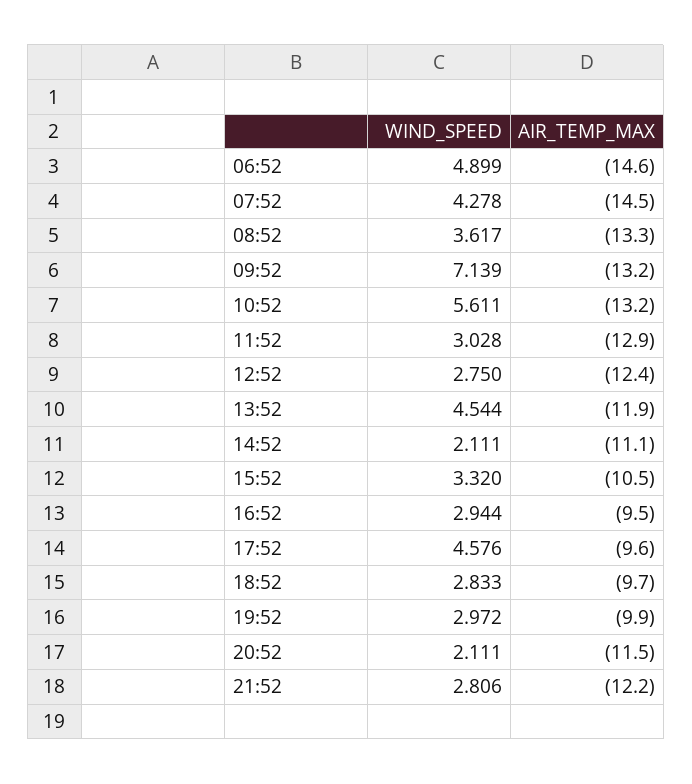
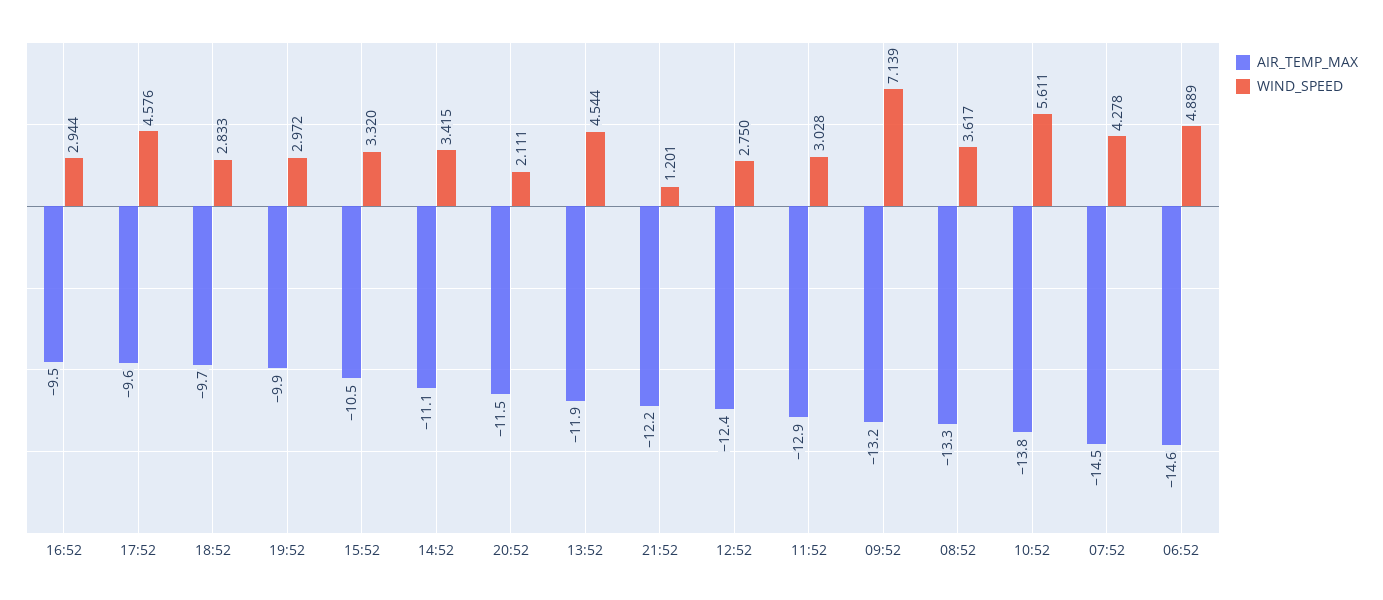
  {
    "WIND_SPEED": {
-     "06:52": 4.899,
+     "06:52": 4.889,
      "07:52": 4.278,
      "08:52": 3.617,
      "09:52": 7.139,
      "10:52": 5.611,
      "11:52": 3.028,
      "12:52": 2.75,
      "13:52": 4.544,
-     "14:52": 2.111,
+     "14:52": 3.415,
      "15:52": 3.32,
      "16:52": 2.944,
      "17:52": 4.576,
      "18:52": 2.833,
      "19:52": 2.972,
      "20:52": 2.111,
-     "21:52": 2.806
+     "21:52": 1.201
    },
    "AIR_TEMP_MAX": {
      "06:52": -14.6,
      "07:52": -14.5,
      "08:52": -13.3,
      "09:52": -13.2,
-     "10:52": -13.2,
+     "10:52": -13.8,
      "11:52": -12.9,
      "12:52": -12.4,
      "13:52": -11.9,
      "14:52": -11.1,
      "15:52": -10.5,
      "16:52": -9.5,
      "17:52": -9.6,
      "18:52": -9.7,
      "19:52": -9.9,
      "20:52": -11.5,
      "21:52": -12.2
    }
  }

